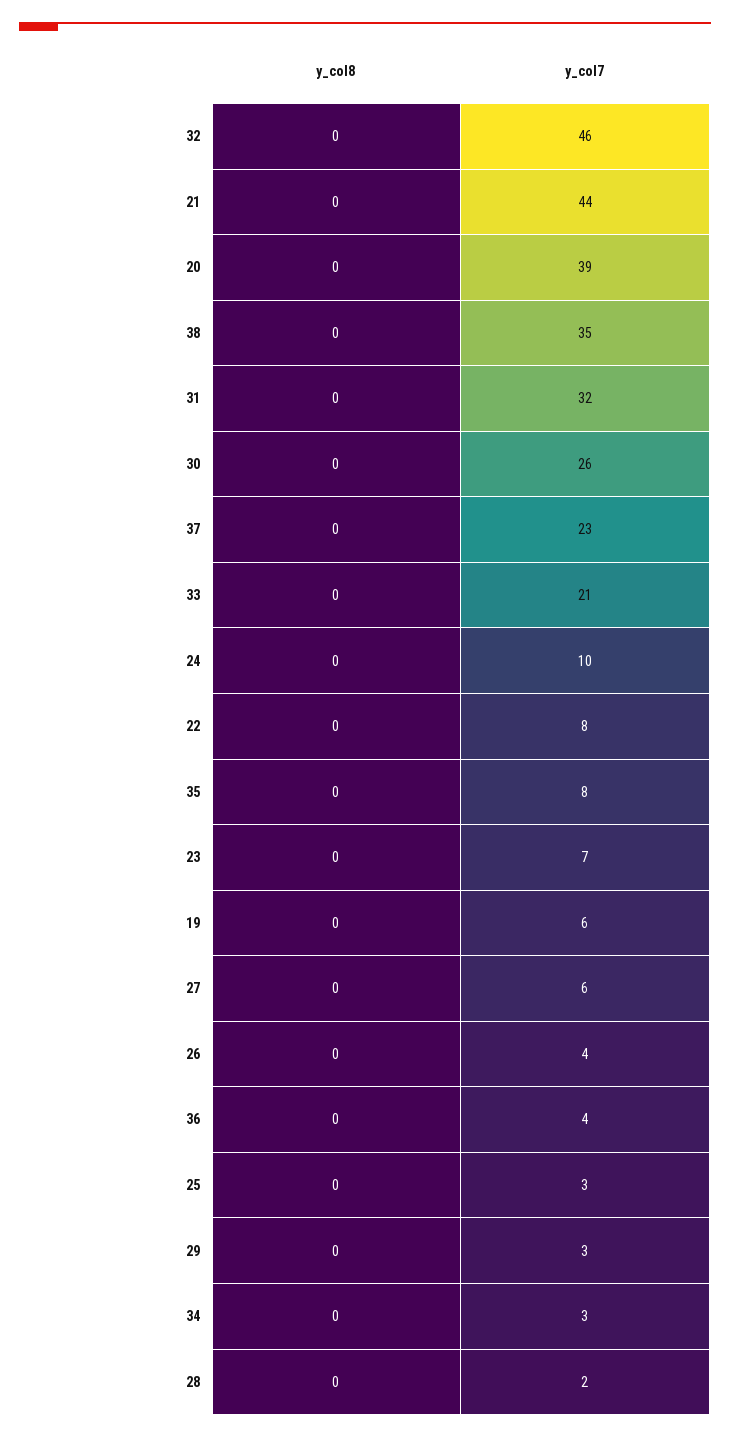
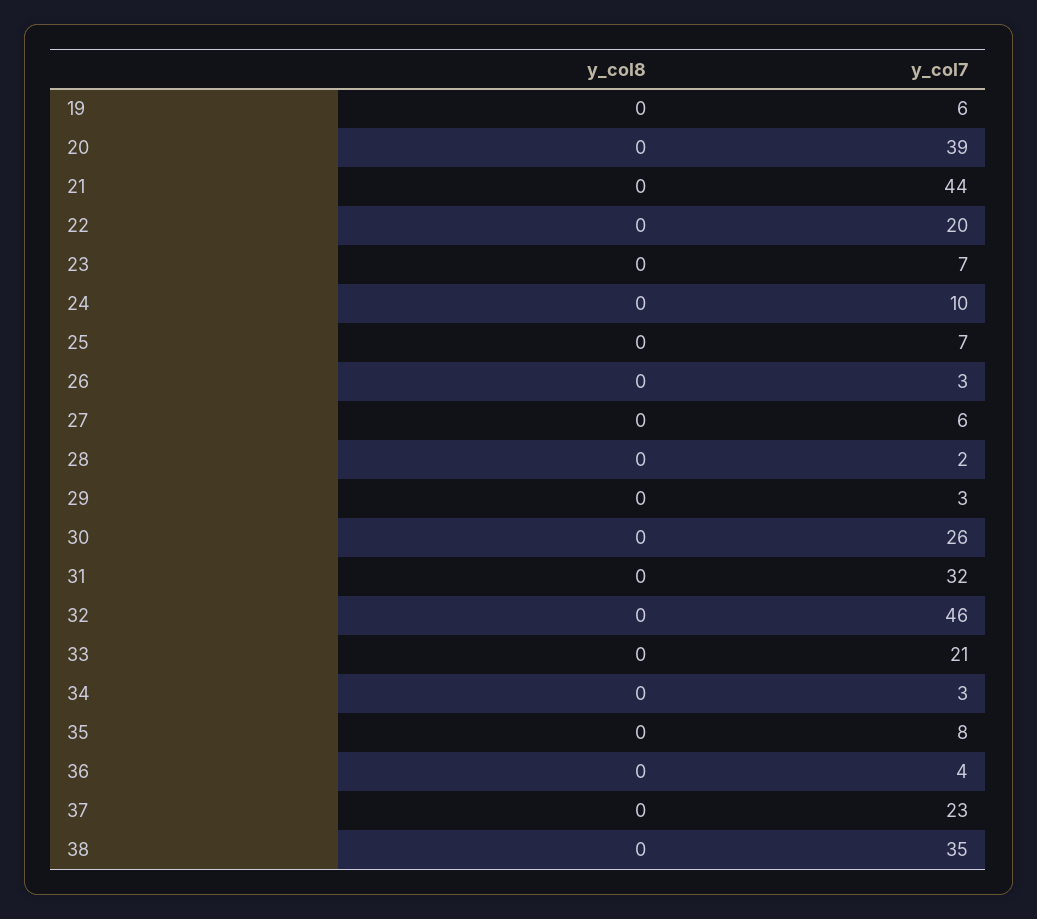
  {
    "y_col8": {
      "32": 0,
      "21": 0,
      "20": 0,
      "38": 0,
      "31": 0,
      "30": 0,
      "37": 0,
      "33": 0,
      "24": 0,
      "22": 0,
      "35": 0,
      "23": 0,
      "19": 0,
      "27": 0,
      "26": 0,
      "36": 0,
      "25": 0,
      "29": 0,
      "34": 0,
      "28": 0
    },
    "y_col7": {
      "32": 46,
      "21": 44,
      "20": 39,
      "38": 35,
      "31": 32,
      "30": 26,
      "37": 23,
      "33": 21,
      "24": 10,
-     "22": 8,
+     "22": 20,
      "35": 8,
      "23": 7,
      "19": 6,
      "27": 6,
-     "26": 4,
+     "26": 3,
      "36": 4,
-     "25": 3,
+     "25": 7,
      "29": 3,
      "34": 3,
      "28": 2
    }
  }

